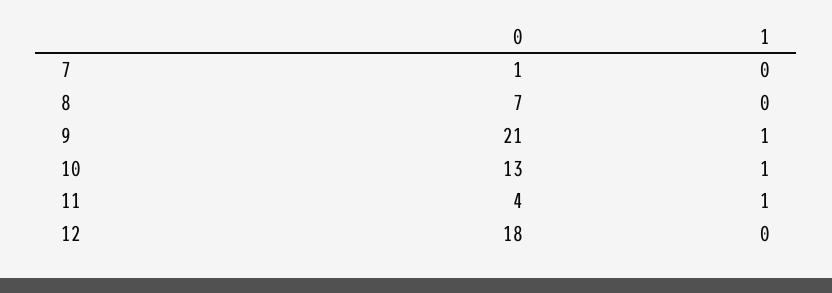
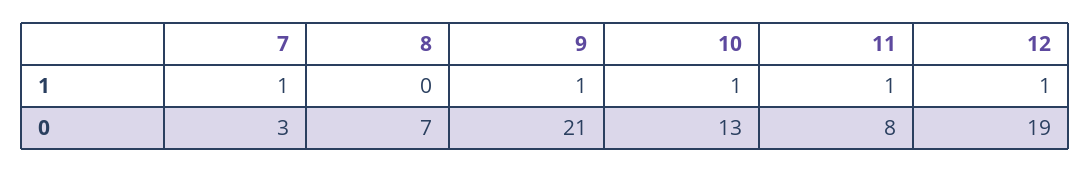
  {
    "0": {
-     "7": 1,
+     "7": 3,
      "8": 7,
      "9": 21,
      "10": 13,
-     "11": 4,
+     "11": 8,
-     "12": 18
+     "12": 19
    },
    "1": {
-     "7": 0,
+     "7": 1,
      "8": 0,
      "9": 1,
      "10": 1,
      "11": 1,
-     "12": 0
+     "12": 1
    }
  }

